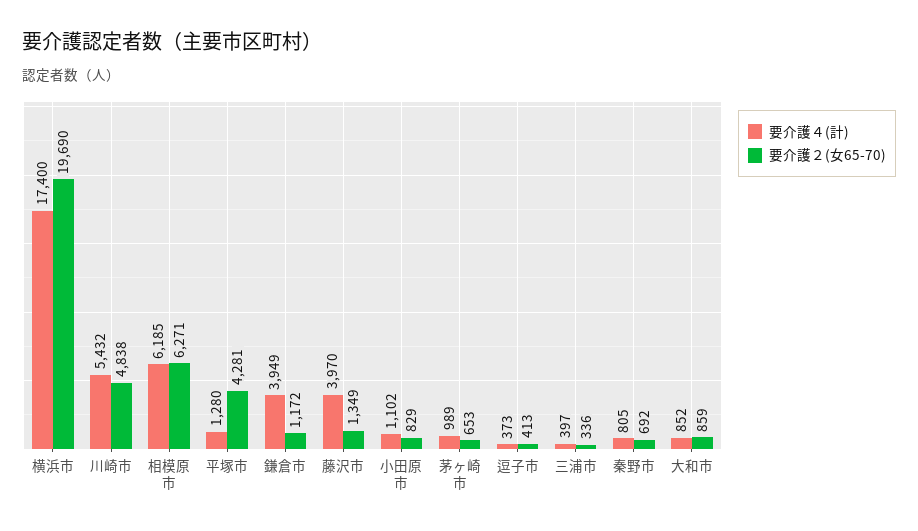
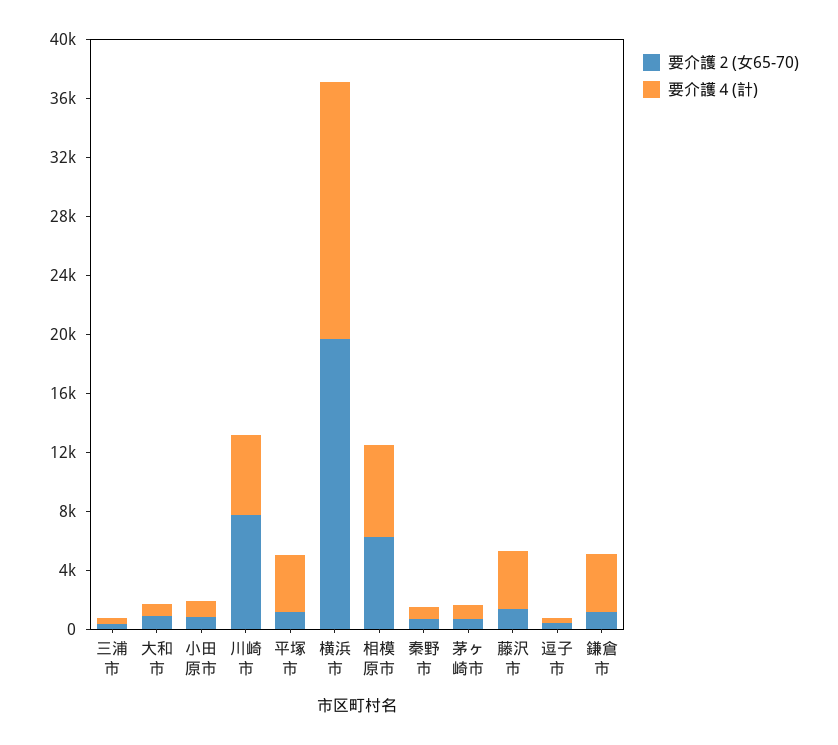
  {
    "要介護４(計)": {
      "横浜市": 17400,
      "川崎市": 5432,
      "相模原市": 6185,
-     "平塚市": 1280,
+     "平塚市": 4000,
      "鎌倉市": 3949,
      "藤沢市": 3970,
      "小田原市": 1102,
      "茅ヶ崎市": 989,
      "逗子市": 373,
      "三浦市": 397,
      "秦野市": 805,
      "大和市": 852
    },
    "要介護２(女65-70)": {
      "横浜市": 19690,
-     "川崎市": 4838,
+     "川崎市": 8000,
      "相模原市": 6271,
-     "平塚市": 4281,
+     "平塚市": 1000,
      "鎌倉市": 1172,
      "藤沢市": 1349,
      "小田原市": 829,
      "茅ヶ崎市": 653,
      "逗子市": 413,
      "三浦市": 336,
      "秦野市": 692,
      "大和市": 859
    }
  }

